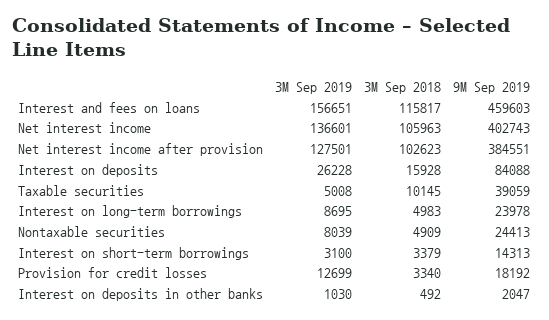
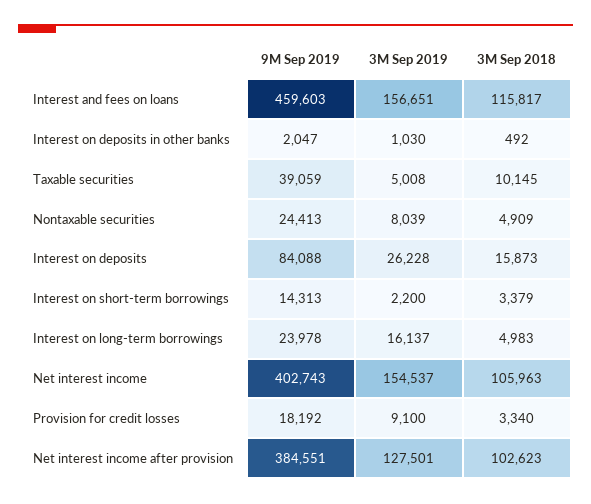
  {
    "3M Sep 2019": {
      "Interest and fees on loans": 156651,
-     "Net interest income": 136601,
+     "Net interest income": 154537,
      "Net interest income after provision": 127501,
      "Interest on deposits": 26228,
      "Taxable securities": 5008,
-     "Interest on long-term borrowings": 8695,
+     "Interest on long-term borrowings": 16137,
      "Nontaxable securities": 8039,
-     "Interest on short-term borrowings": 3100,
+     "Interest on short-term borrowings": 2200,
-     "Provision for credit losses": 12699,
+     "Provision for credit losses": 9100,
      "Interest on deposits in other banks": 1030
    },
    "3M Sep 2018": {
      "Interest and fees on loans": 115817,
      "Net interest income": 105963,
      "Net interest income after provision": 102623,
-     "Interest on deposits": 15928,
+     "Interest on deposits": 15873,
      "Taxable securities": 10145,
      "Interest on long-term borrowings": 4983,
      "Nontaxable securities": 4909,
      "Interest on short-term borrowings": 3379,
      "Provision for credit losses": 3340,
      "Interest on deposits in other banks": 492
    },
    "9M Sep 2019": {
      "Interest and fees on loans": 459603,
      "Net interest income": 402743,
      "Net interest income after provision": 384551,
      "Interest on deposits": 84088,
      "Taxable securities": 39059,
      "Interest on long-term borrowings": 23978,
      "Nontaxable securities": 24413,
      "Interest on short-term borrowings": 14313,
      "Provision for credit losses": 18192,
      "Interest on deposits in other banks": 2047
    }
  }

